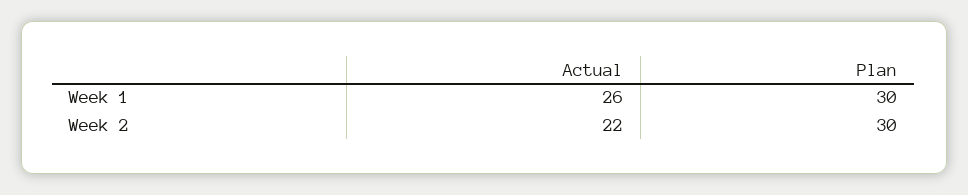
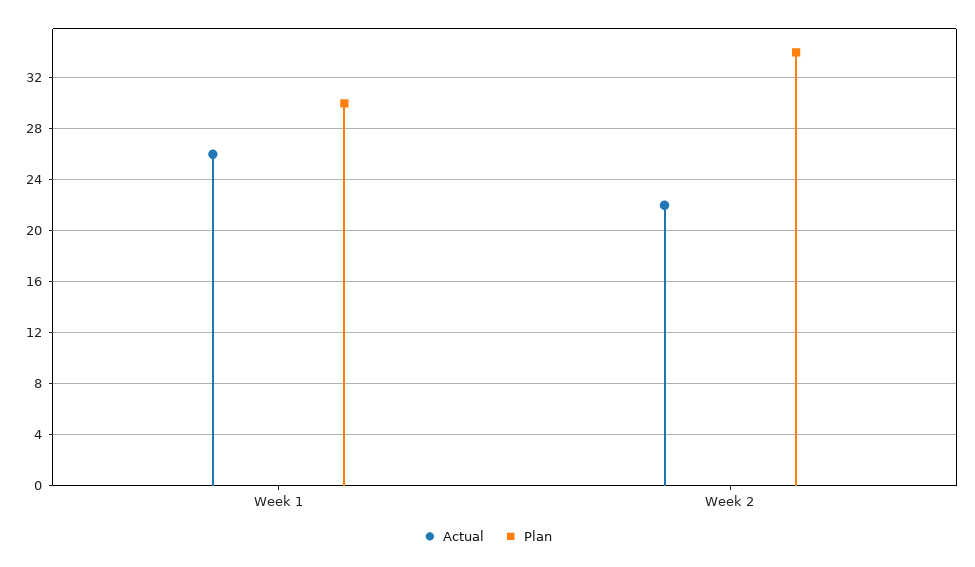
  {
    "Actual": {
      "Week 1": 26,
      "Week 2": 22
    },
    "Plan": {
      "Week 1": 30,
-     "Week 2": 30
+     "Week 2": 34
    }
  }

